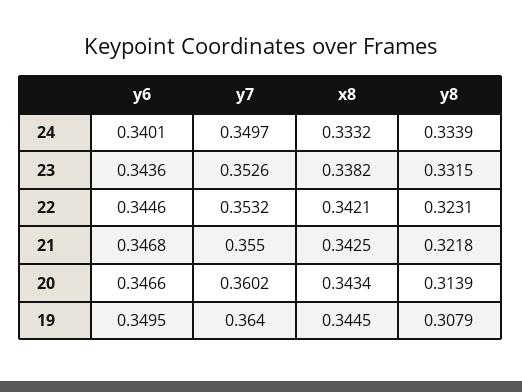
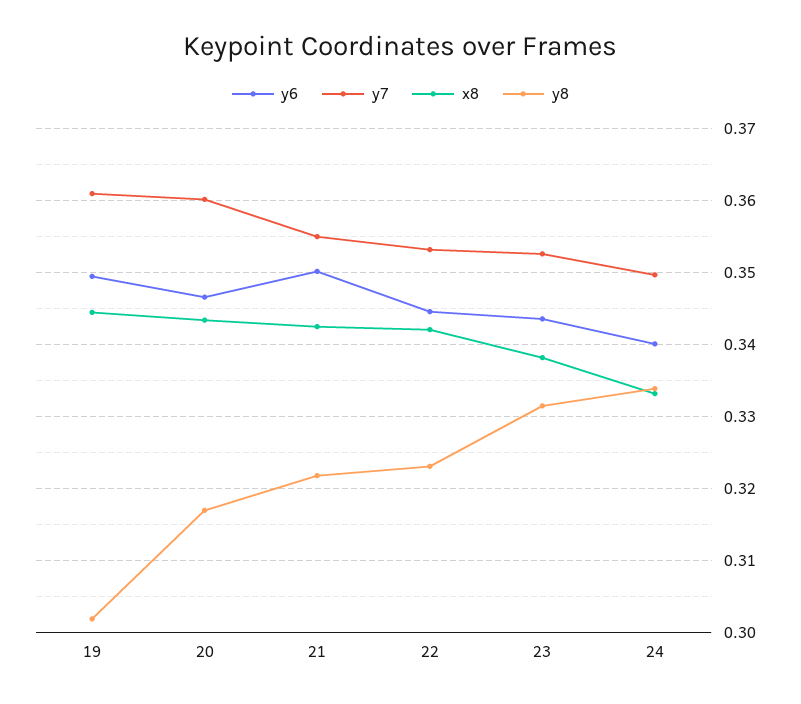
  {
    "y6": {
      "24": 0.3401,
      "23": 0.3436,
      "22": 0.3446,
-     "21": 0.3468,
+     "21": 0.35,
      "20": 0.3466,
      "19": 0.3495
    },
    "y7": {
      "24": 0.3497,
      "23": 0.3526,
      "22": 0.3532,
      "21": 0.355,
      "20": 0.3602,
-     "19": 0.364
+     "19": 0.361
    },
    "x8": {
      "24": 0.3332,
      "23": 0.3382,
      "22": 0.3421,
      "21": 0.3425,
      "20": 0.3434,
      "19": 0.3445
    },
    "y8": {
      "24": 0.3339,
      "23": 0.3315,
      "22": 0.3231,
      "21": 0.3218,
-     "20": 0.3139,
+     "20": 0.317,
-     "19": 0.3079
+     "19": 0.302
    }
  }

